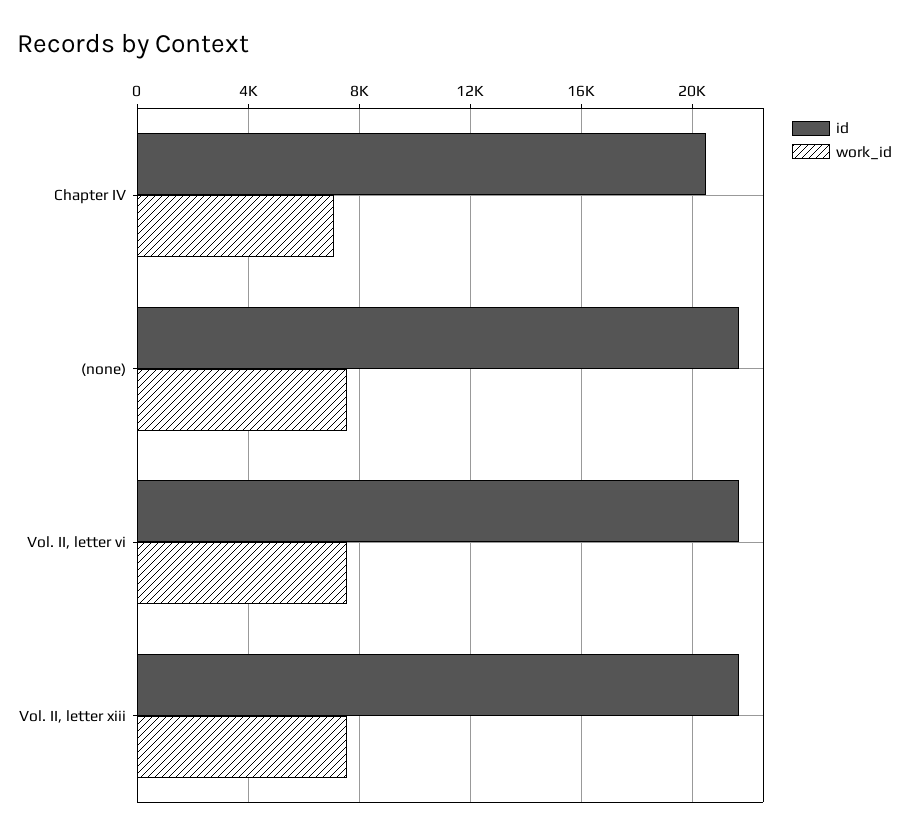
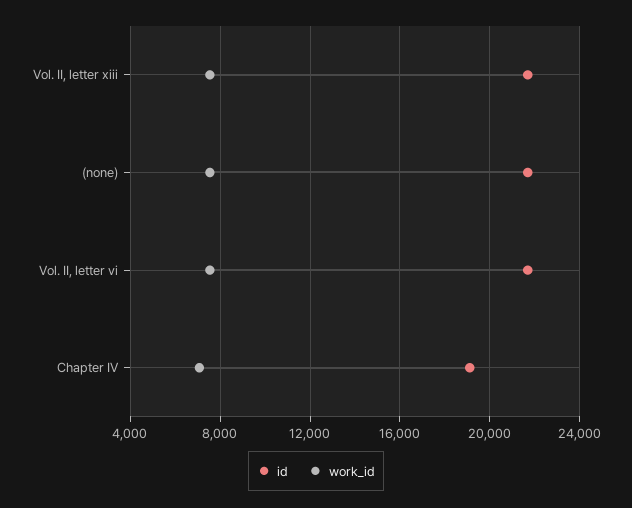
  {
    "id": {
-     "Chapter IV": 20500,
+     "Chapter IV": 19000,
      "(none)": 21500,
      "Vol. II, letter vi": 21500,
      "Vol. II, letter xiii": 21500
    },
    "work_id": {
      "Chapter IV": 7000,
      "(none)": 7500,
      "Vol. II, letter vi": 7500,
      "Vol. II, letter xiii": 7500
    }
  }

